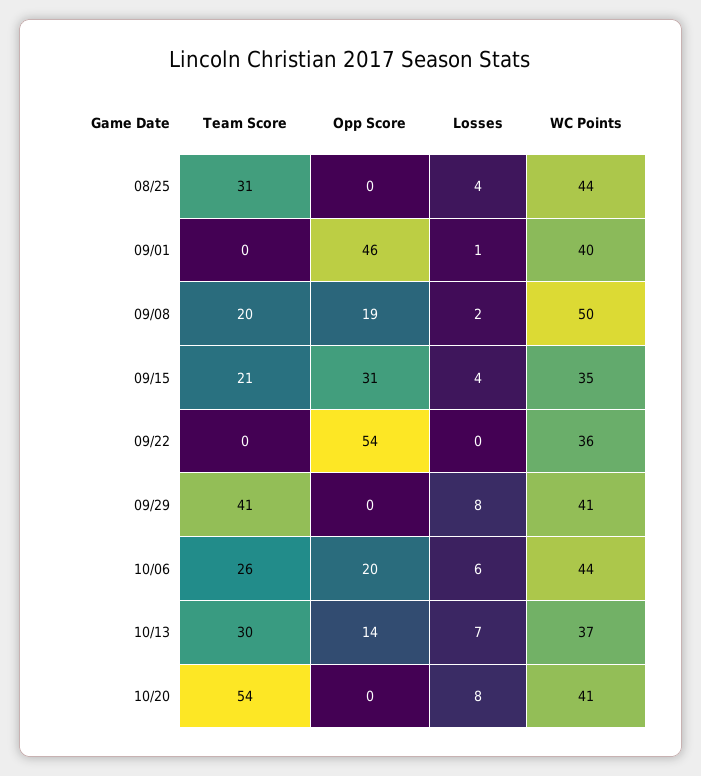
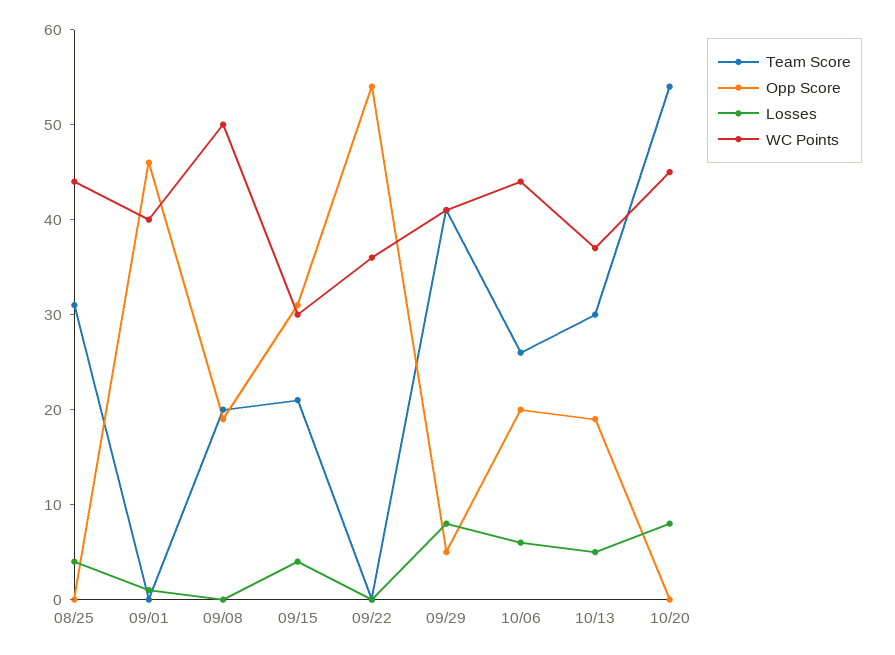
  {
    "Team Score": {
      "08/25": 31,
      "09/01": 0,
      "09/08": 20,
      "09/15": 21,
      "09/22": 0,
      "09/29": 41,
      "10/06": 26,
      "10/13": 30,
      "10/20": 54
    },
    "Opp Score": {
      "08/25": 0,
      "09/01": 46,
      "09/08": 19,
      "09/15": 31,
      "09/22": 54,
-     "09/29": 0,
+     "09/29": 5,
      "10/06": 20,
-     "10/13": 14,
+     "10/13": 19,
      "10/20": 0
    },
    "Losses": {
      "08/25": 4,
      "09/01": 1,
-     "09/08": 2,
+     "09/08": 0,
      "09/15": 4,
      "09/22": 0,
      "09/29": 8,
      "10/06": 6,
-     "10/13": 7,
+     "10/13": 5,
      "10/20": 8
    },
    "WC Points": {
      "08/25": 44,
      "09/01": 40,
      "09/08": 50,
-     "09/15": 35,
+     "09/15": 30,
      "09/22": 36,
      "09/29": 41,
      "10/06": 44,
      "10/13": 37,
-     "10/20": 41
+     "10/20": 45
    }
  }

